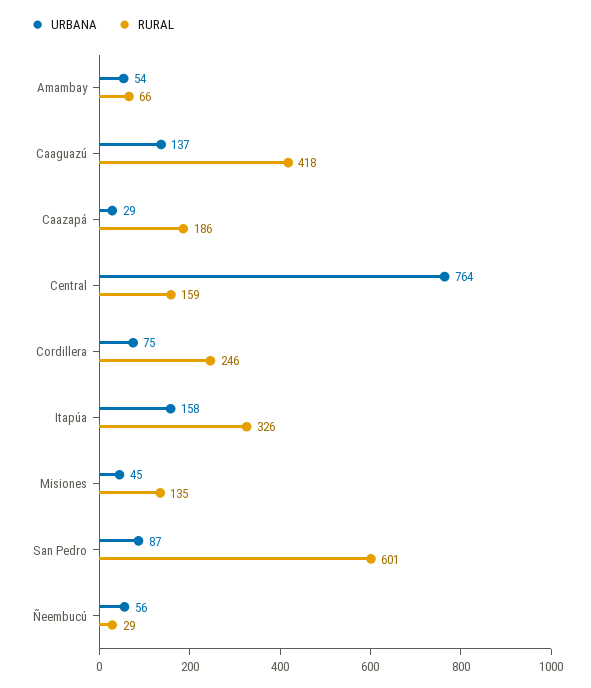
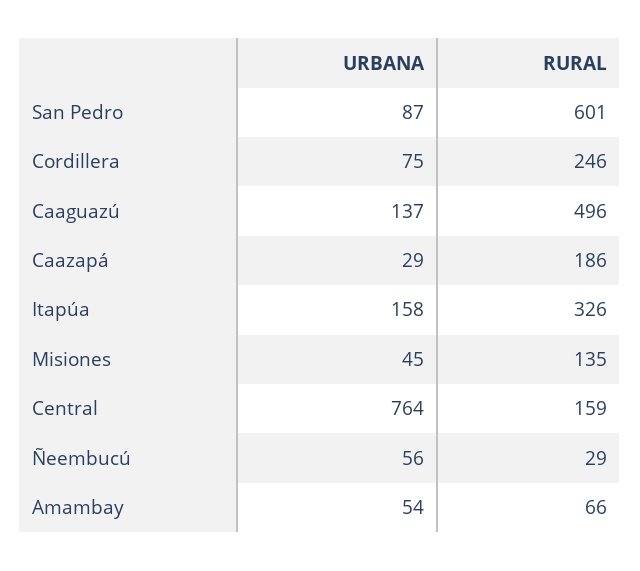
  {
    "URBANA": {
      "Amambay": 54,
      "Caaguazú": 137,
      "Caazapá": 29,
      "Central": 764,
      "Cordillera": 75,
      "Itapúa": 158,
      "Misiones": 45,
      "San Pedro": 87,
      "Ñeembucú": 56
    },
    "RURAL": {
      "Amambay": 66,
-     "Caaguazú": 418,
+     "Caaguazú": 496,
      "Caazapá": 186,
      "Central": 159,
      "Cordillera": 246,
      "Itapúa": 326,
      "Misiones": 135,
      "San Pedro": 601,
      "Ñeembucú": 29
    }
  }

